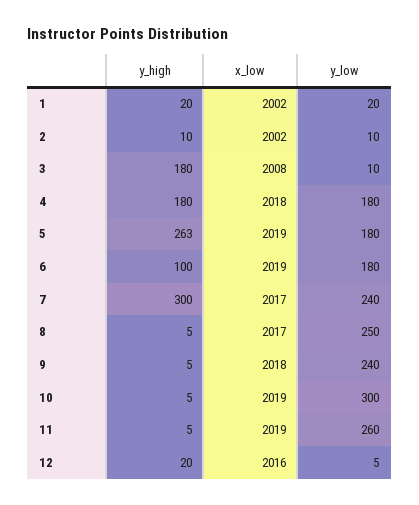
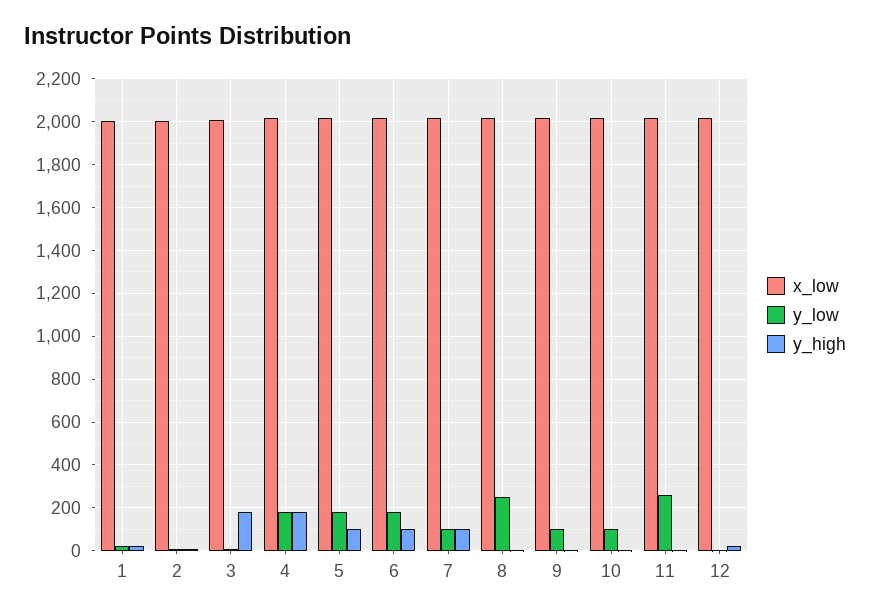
  {
    "y_high": {
      "1": 20,
      "2": 10,
      "3": 180,
      "4": 180,
-     "5": 263,
+     "5": 100,
      "6": 100,
-     "7": 300,
+     "7": 100,
      "8": 5,
      "9": 5,
      "10": 5,
      "11": 5,
      "12": 20
    },
    "x_low": {
      "1": 2002,
      "2": 2002,
      "3": 2008,
      "4": 2018,
      "5": 2019,
      "6": 2019,
      "7": 2017,
      "8": 2017,
      "9": 2018,
      "10": 2019,
      "11": 2019,
      "12": 2016
    },
    "y_low": {
      "1": 20,
      "2": 10,
      "3": 10,
      "4": 180,
      "5": 180,
      "6": 180,
-     "7": 240,
+     "7": 100,
      "8": 250,
-     "9": 240,
+     "9": 100,
-     "10": 300,
+     "10": 100,
      "11": 260,
      "12": 5
    }
  }

